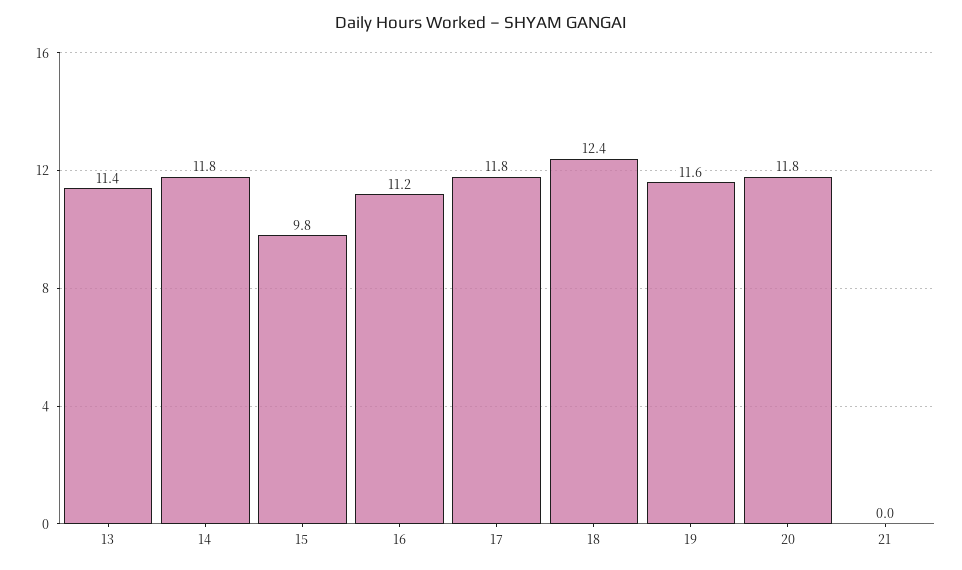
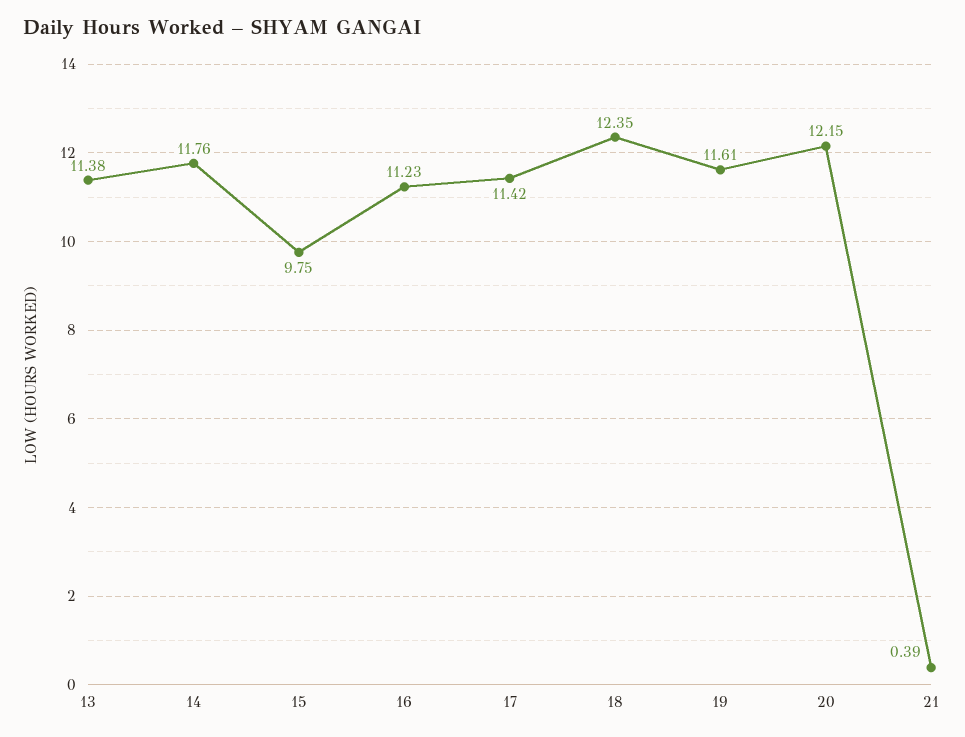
  {
    "13": 11.38,
    "14": 11.76,
    "15": 9.75,
    "16": 11.23,
-   "17": 11.8,
+   "17": 11.42,
    "18": 12.35,
    "19": 11.61,
-   "20": 11.8,
+   "20": 12.15,
-   "21": 0
+   "21": 0.39
  }

